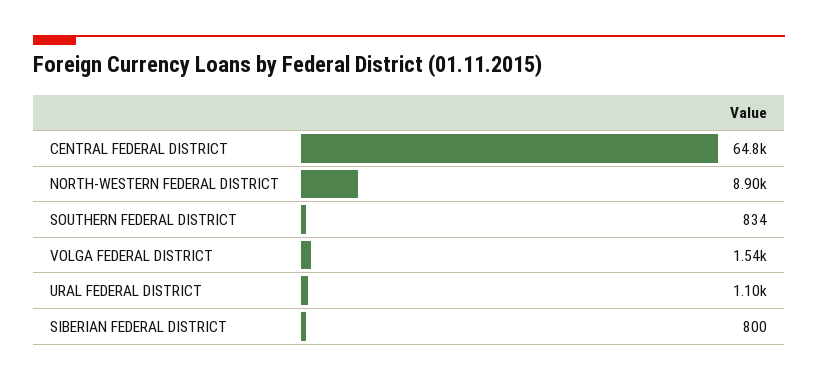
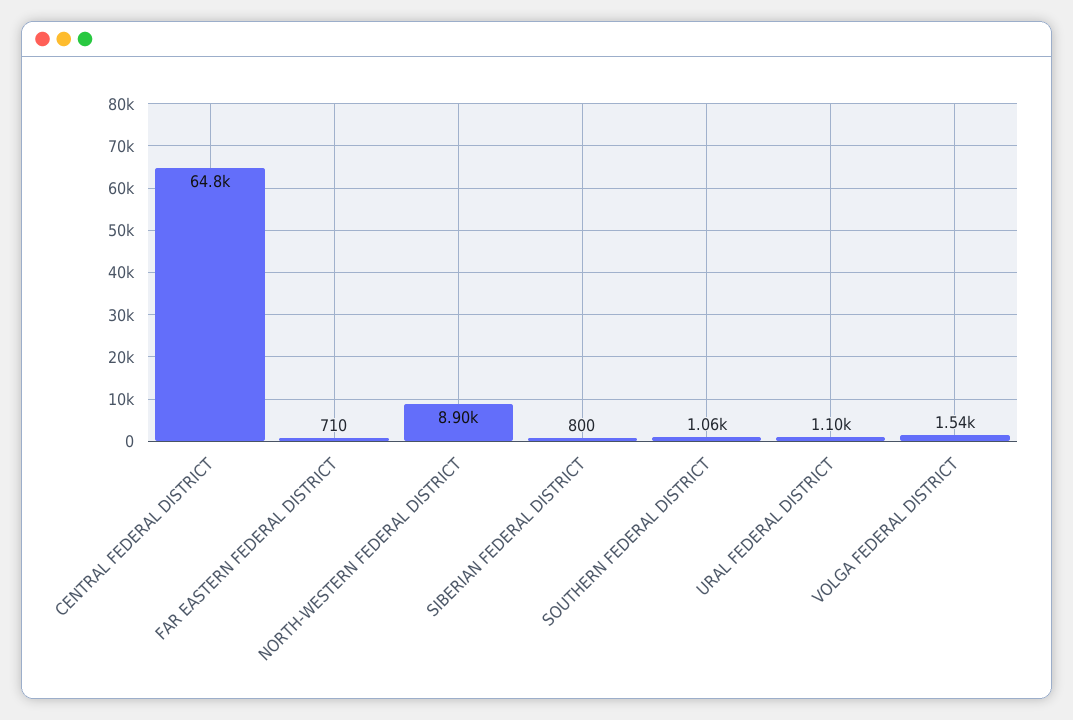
  {
    "CENTRAL FEDERAL DISTRICT": 64800,
    "NORTH-WESTERN FEDERAL DISTRICT": 8900,
-   "SOUTHERN FEDERAL DISTRICT": 834,
+   "SOUTHERN FEDERAL DISTRICT": 1060,
    "VOLGA FEDERAL DISTRICT": 1540,
    "URAL FEDERAL DISTRICT": 1100,
-   "SIBERIAN FEDERAL DISTRICT": 800
+   "SIBERIAN FEDERAL DISTRICT": 800,
+   "FAR EASTERN FEDERAL DISTRICT": 710
  }

